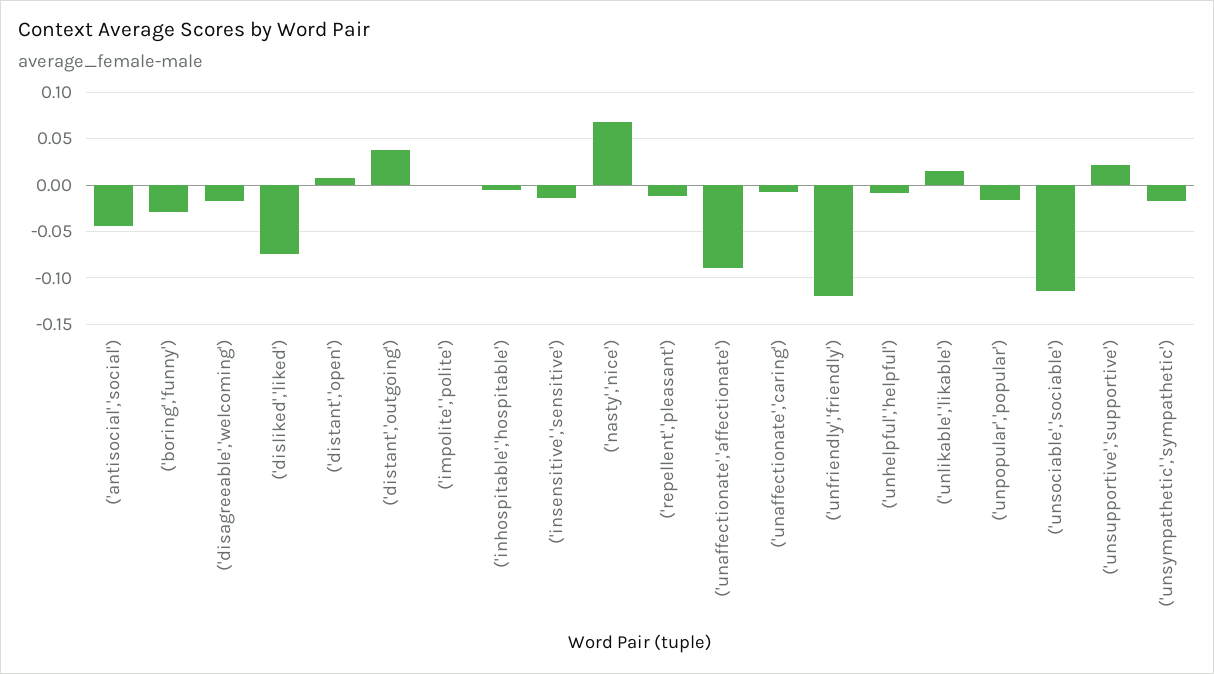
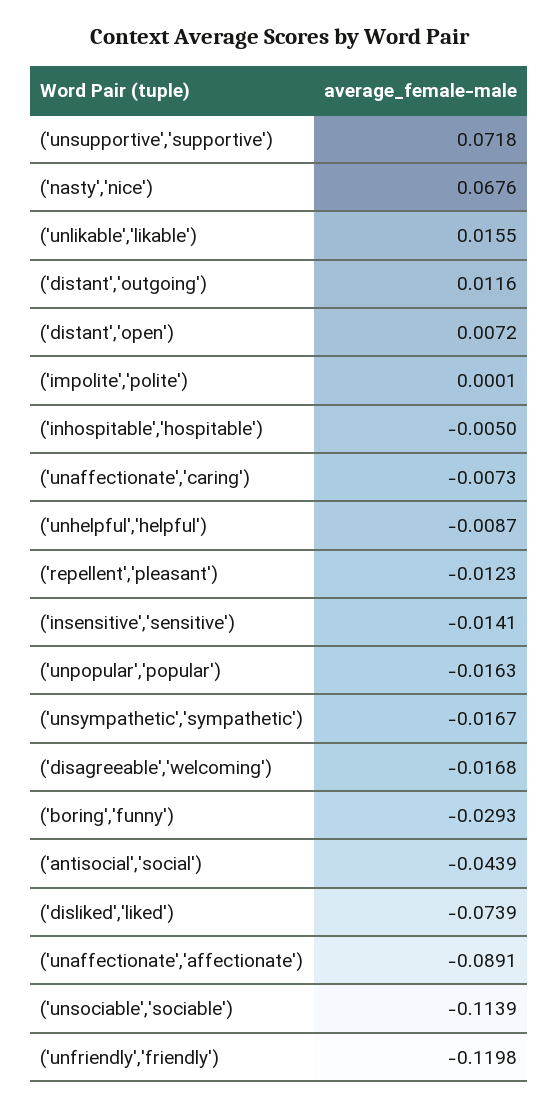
  {
    "('antisocial','social')": -0.0439,
    "('boring','funny')": -0.0293,
    "('disagreeable','welcoming')": -0.0168,
    "('disliked','liked')": -0.0739,
    "('distant','open')": 0.0072,
-   "('distant','outgoing')": 0.04,
+   "('distant','outgoing')": 0.0116,
    "('impolite','polite')": 0.0001,
    "('inhospitable','hospitable')": -0.005,
    "('insensitive','sensitive')": -0.0141,
    "('nasty','nice')": 0.0676,
    "('repellent','pleasant')": -0.0123,
    "('unaffectionate','affectionate')": -0.0891,
    "('unaffectionate','caring')": -0.0073,
    "('unfriendly','friendly')": -0.1198,
    "('unhelpful','helpful')": -0.0087,
    "('unlikable','likable')": 0.0155,
    "('unpopular','popular')": -0.0163,
    "('unsociable','sociable')": -0.1139,
-   "('unsupportive','supportive')": 0.02,
+   "('unsupportive','supportive')": 0.0718,
    "('unsympathetic','sympathetic')": -0.0167
  }

